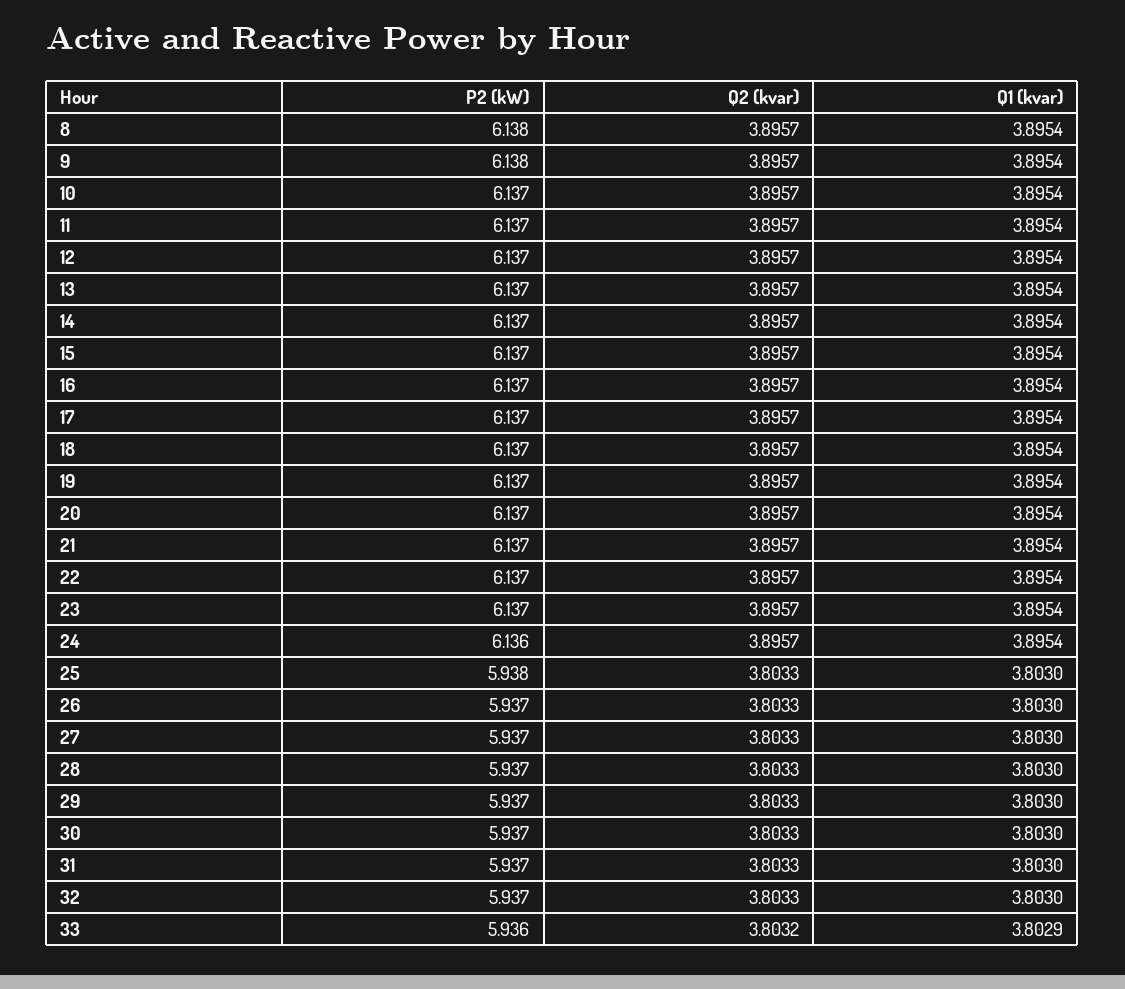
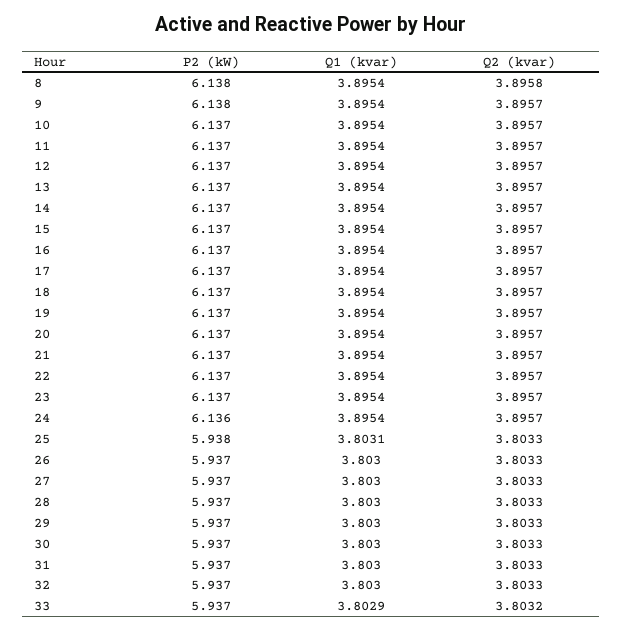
  {
    "P2 (kW)": {
      "8": 6.138,
      "9": 6.138,
      "10": 6.137,
      "11": 6.137,
      "12": 6.137,
      "13": 6.137,
      "14": 6.137,
      "15": 6.137,
      "16": 6.137,
      "17": 6.137,
      "18": 6.137,
      "19": 6.137,
      "20": 6.137,
      "21": 6.137,
      "22": 6.137,
      "23": 6.137,
      "24": 6.136,
      "25": 5.938,
      "26": 5.937,
      "27": 5.937,
      "28": 5.937,
      "29": 5.937,
      "30": 5.937,
      "31": 5.937,
      "32": 5.937,
-     "33": 5.936
+     "33": 5.937
    },
    "Q2 (kvar)": {
-     "8": 3.8957,
+     "8": 3.8958,
      "9": 3.8957,
      "10": 3.8957,
      "11": 3.8957,
      "12": 3.8957,
      "13": 3.8957,
      "14": 3.8957,
      "15": 3.8957,
      "16": 3.8957,
      "17": 3.8957,
      "18": 3.8957,
      "19": 3.8957,
      "20": 3.8957,
      "21": 3.8957,
      "22": 3.8957,
      "23": 3.8957,
      "24": 3.8957,
      "25": 3.8033,
      "26": 3.8033,
      "27": 3.8033,
      "28": 3.8033,
      "29": 3.8033,
      "30": 3.8033,
      "31": 3.8033,
      "32": 3.8033,
      "33": 3.8032
    },
    "Q1 (kvar)": {
      "8": 3.8954,
      "9": 3.8954,
      "10": 3.8954,
      "11": 3.8954,
      "12": 3.8954,
      "13": 3.8954,
      "14": 3.8954,
      "15": 3.8954,
      "16": 3.8954,
      "17": 3.8954,
      "18": 3.8954,
      "19": 3.8954,
      "20": 3.8954,
      "21": 3.8954,
      "22": 3.8954,
      "23": 3.8954,
      "24": 3.8954,
-     "25": 3.803,
+     "25": 3.8031,
      "26": 3.803,
      "27": 3.803,
      "28": 3.803,
      "29": 3.803,
      "30": 3.803,
      "31": 3.803,
      "32": 3.803,
      "33": 3.8029
    }
  }

